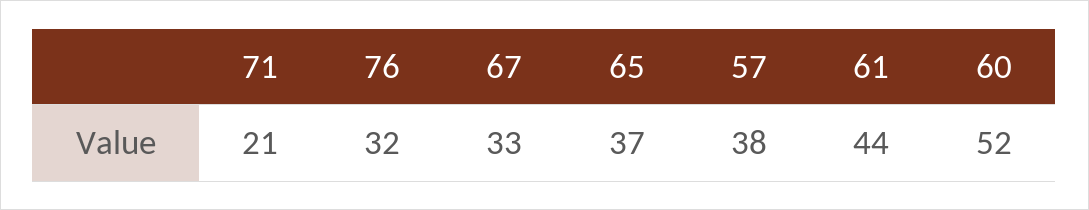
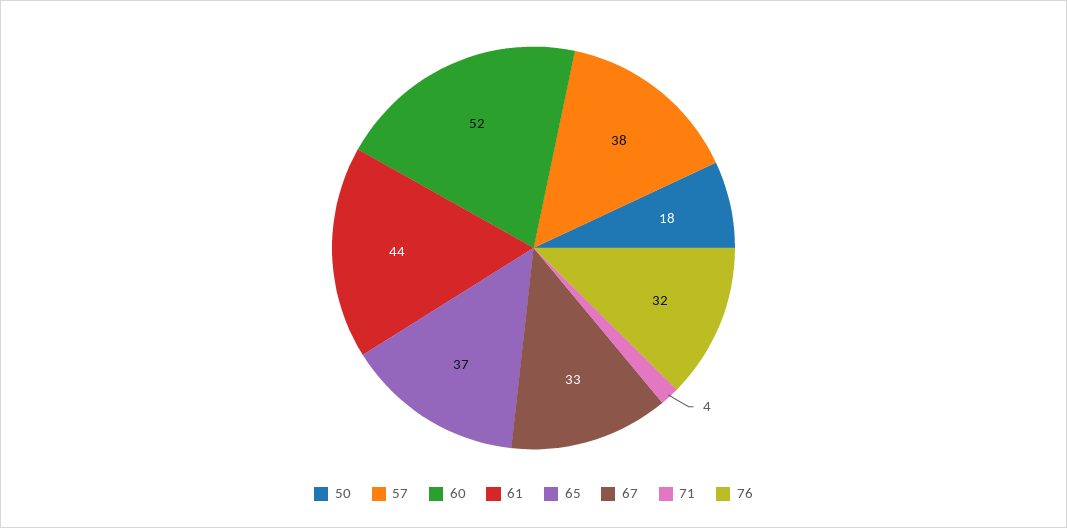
  {
-   "71": 21,
+   "71": 4,
    "76": 32,
    "67": 33,
    "65": 37,
    "57": 38,
    "61": 44,
-   "60": 52
+   "60": 52,
+   "50": 18
  }

